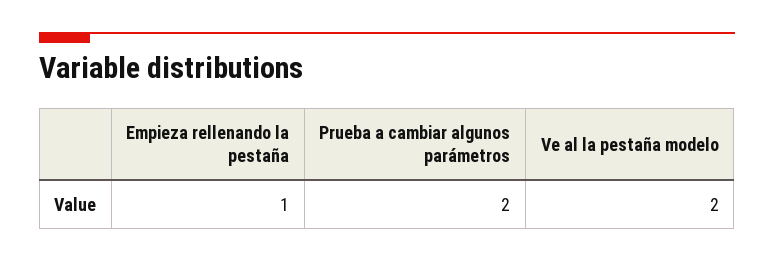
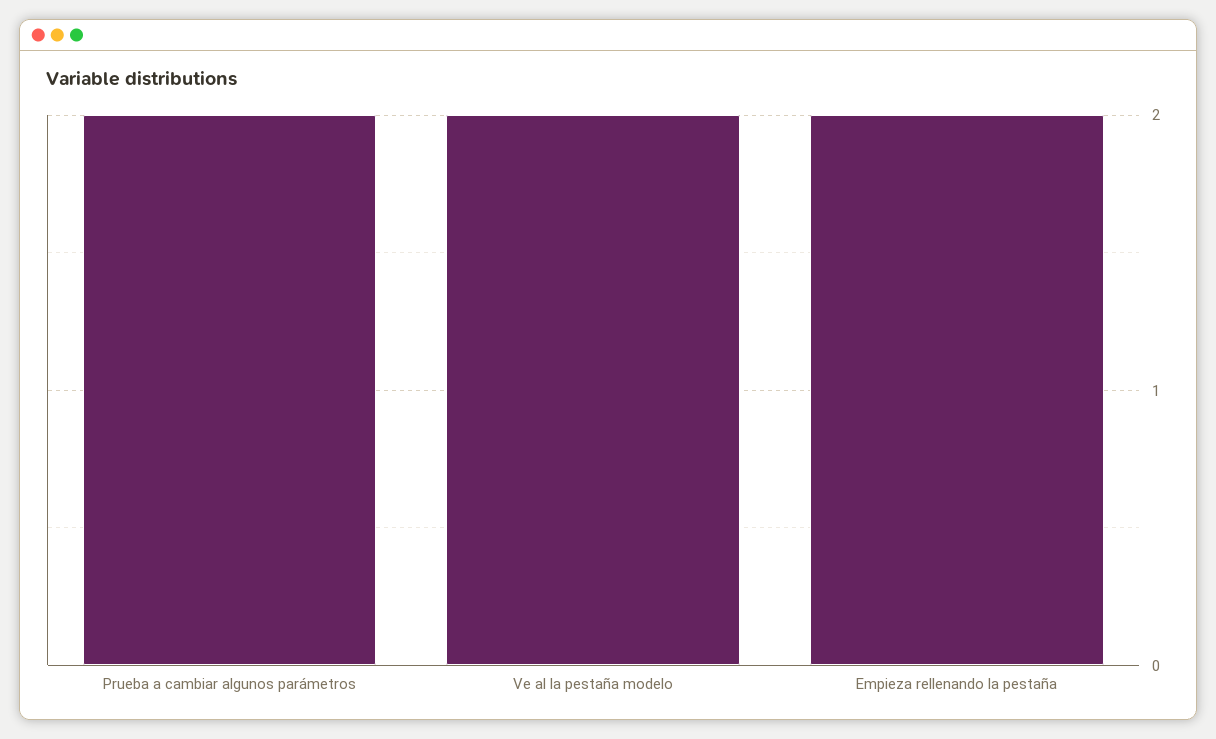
  {
-   "Empieza rellenando la pestaña": 1,
+   "Empieza rellenando la pestaña": 2,
    "Prueba a cambiar algunos parámetros": 2,
    "Ve al la pestaña modelo": 2
  }

